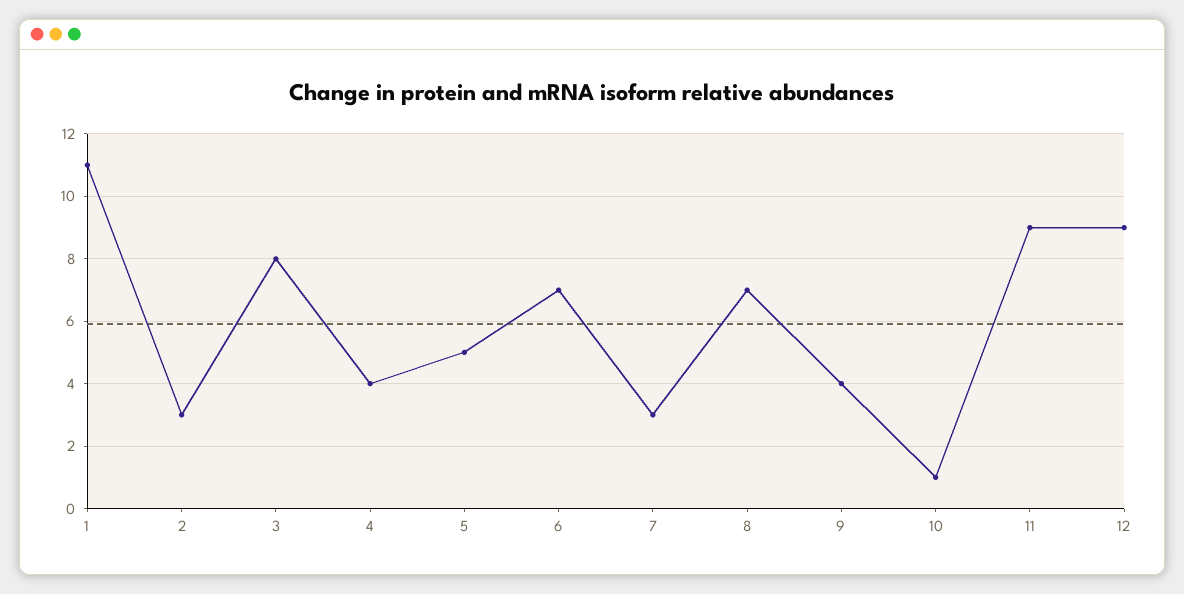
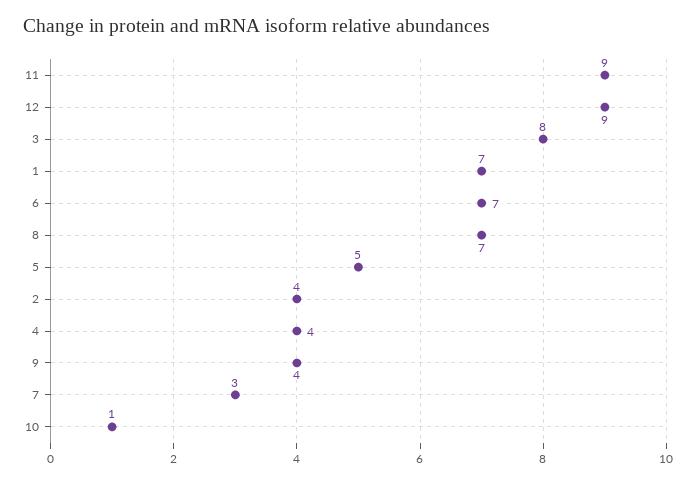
  {
-   "1": 11,
+   "1": 7,
-   "2": 3,
+   "2": 4,
    "3": 8,
    "4": 4,
    "5": 5,
    "6": 7,
    "7": 3,
    "8": 7,
    "9": 4,
    "10": 1,
    "11": 9,
    "12": 9
  }

